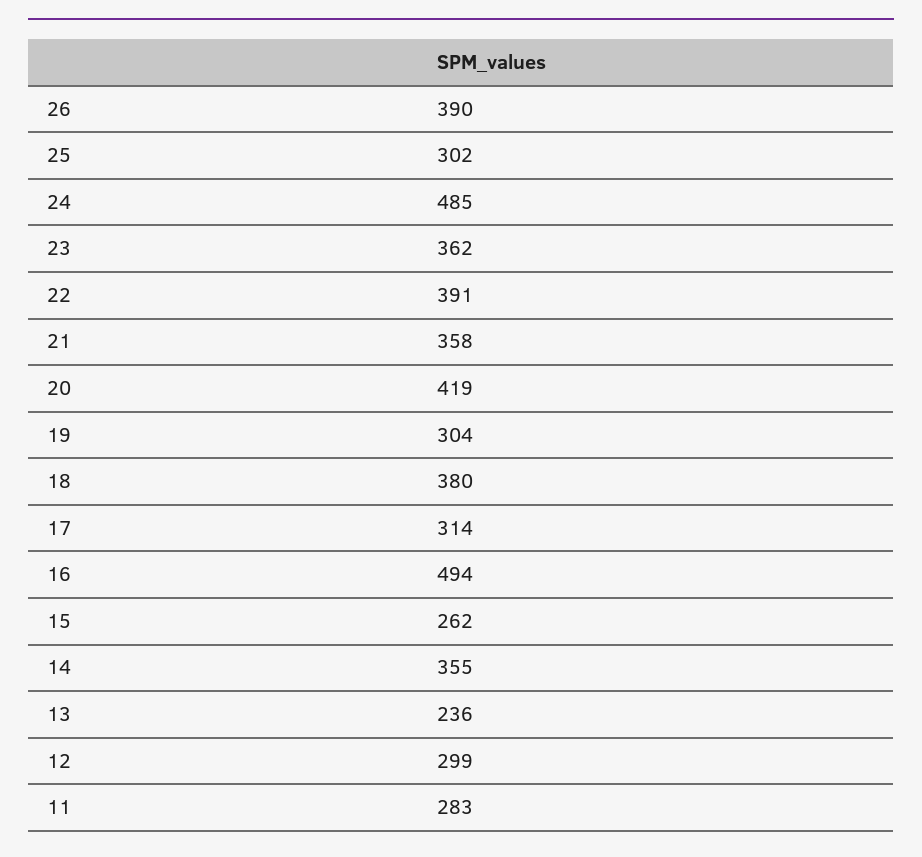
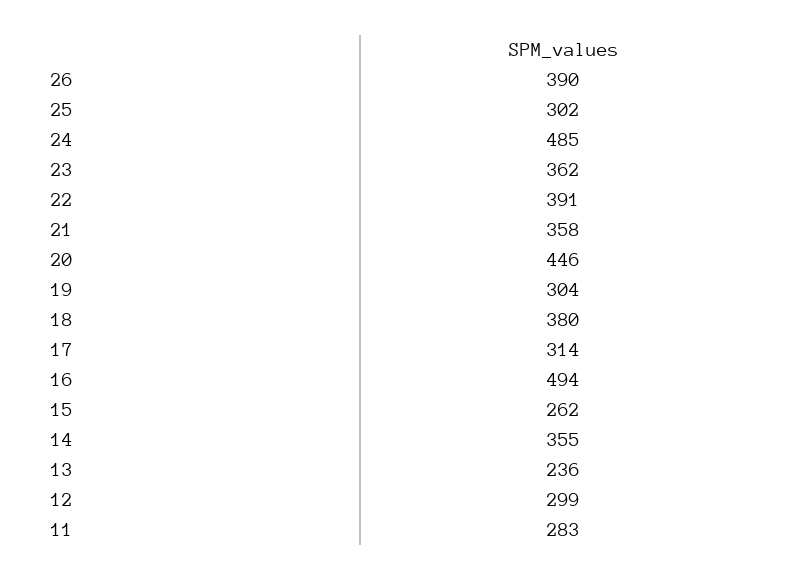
  {
    "26": 390,
    "25": 302,
    "24": 485,
    "23": 362,
    "22": 391,
    "21": 358,
-   "20": 419,
+   "20": 446,
    "19": 304,
    "18": 380,
    "17": 314,
    "16": 494,
    "15": 262,
    "14": 355,
    "13": 236,
    "12": 299,
    "11": 283
  }

